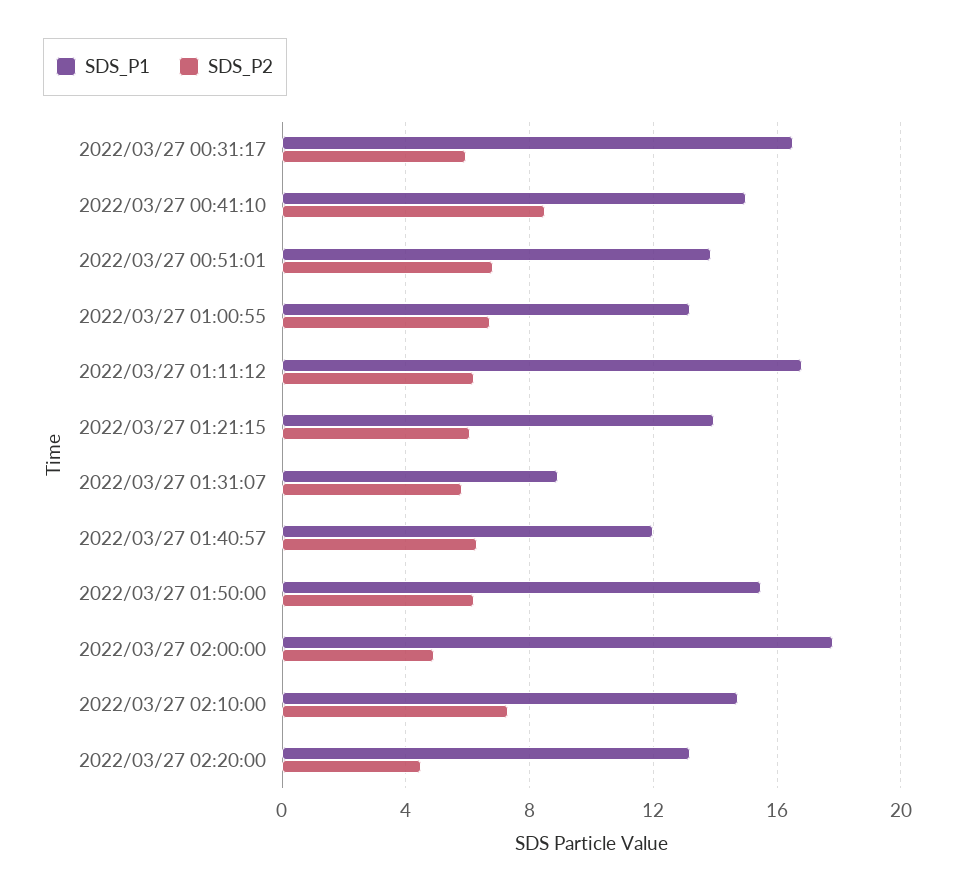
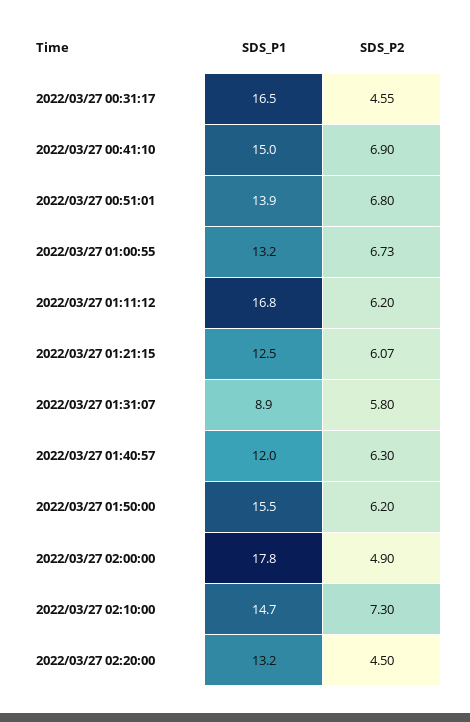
  {
    "SDS_P1": {
      "2022/03/27 00:31:17": 16.5,
      "2022/03/27 00:41:10": 15,
      "2022/03/27 00:51:01": 13.9,
      "2022/03/27 01:00:55": 13.2,
      "2022/03/27 01:11:12": 16.8,
-     "2022/03/27 01:21:15": 14,
+     "2022/03/27 01:21:15": 12.5,
      "2022/03/27 01:31:07": 8.9,
      "2022/03/27 01:40:57": 12,
      "2022/03/27 01:50:00": 15.5,
      "2022/03/27 02:00:00": 17.8,
      "2022/03/27 02:10:00": 14.7,
      "2022/03/27 02:20:00": 13.2
    },
    "SDS_P2": {
-     "2022/03/27 00:31:17": 6,
+     "2022/03/27 00:31:17": 4.55,
-     "2022/03/27 00:41:10": 8.5,
+     "2022/03/27 00:41:10": 6.9,
      "2022/03/27 00:51:01": 6.8,
      "2022/03/27 01:00:55": 6.73,
      "2022/03/27 01:11:12": 6.2,
      "2022/03/27 01:21:15": 6.07,
      "2022/03/27 01:31:07": 5.8,
      "2022/03/27 01:40:57": 6.3,
      "2022/03/27 01:50:00": 6.2,
      "2022/03/27 02:00:00": 4.9,
      "2022/03/27 02:10:00": 7.3,
      "2022/03/27 02:20:00": 4.5
    }
  }

